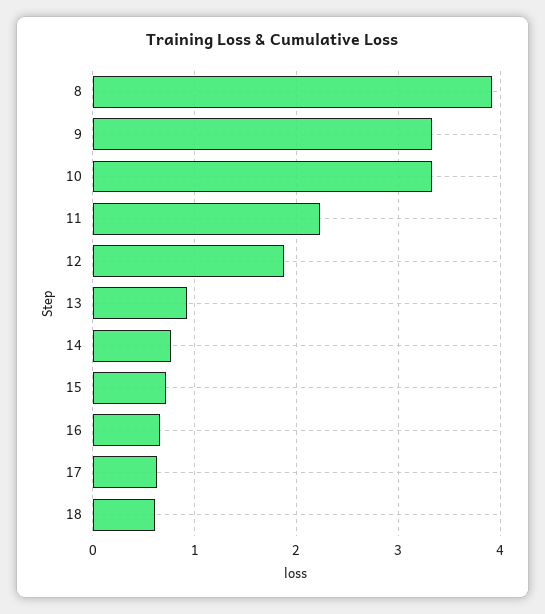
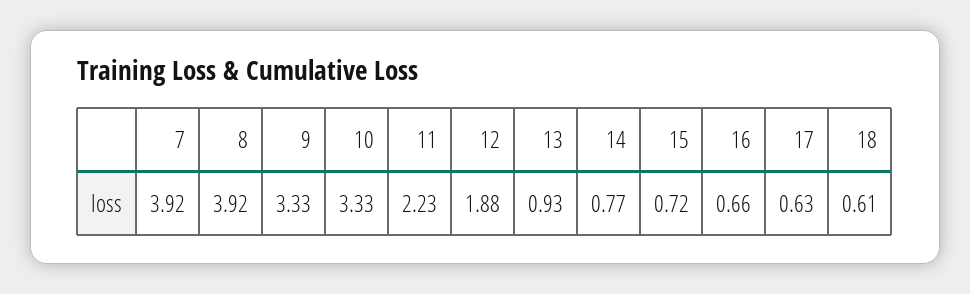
  {
    "8": 3.92,
    "9": 3.33,
    "10": 3.33,
    "11": 2.23,
    "12": 1.88,
    "13": 0.93,
    "14": 0.77,
    "15": 0.72,
    "16": 0.66,
    "17": 0.63,
-   "18": 0.61
+   "18": 0.61,
+   "7": 3.92
  }

